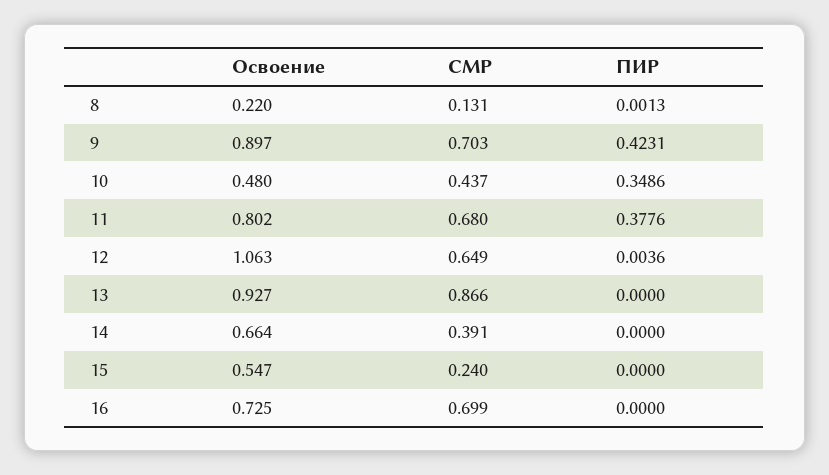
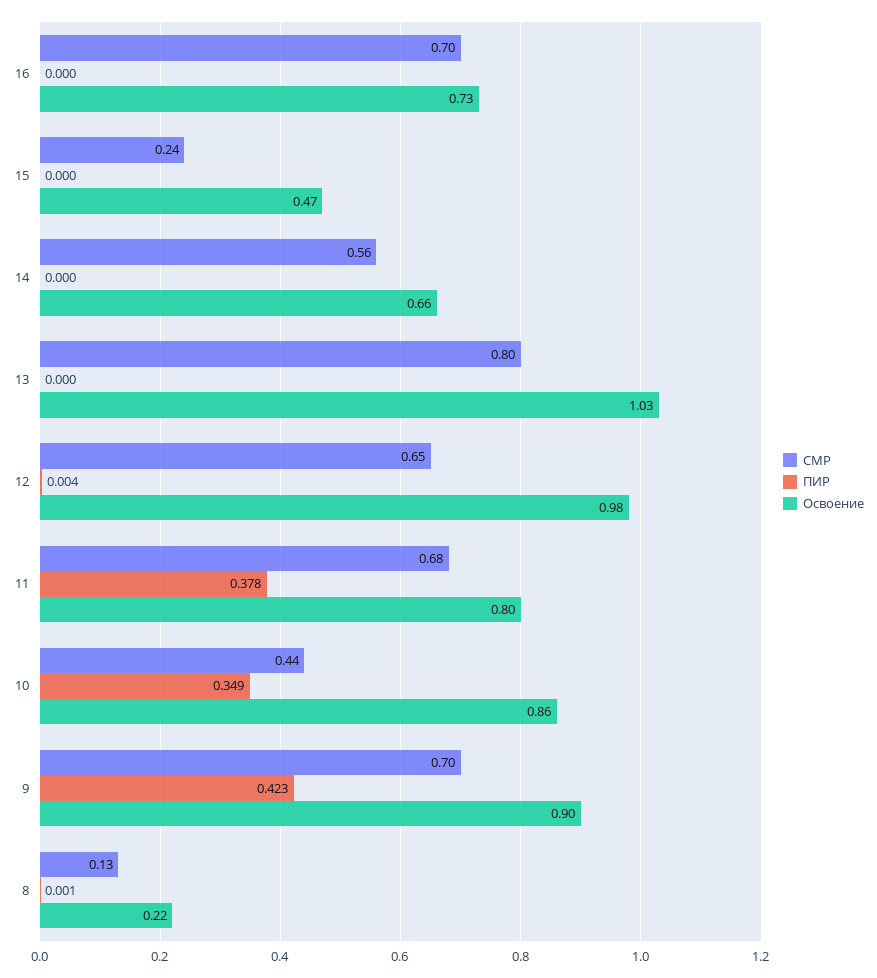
  {
    "Освоение": {
      "8": 0.22,
      "9": 0.897,
-     "10": 0.48,
+     "10": 0.86,
      "11": 0.802,
-     "12": 1.063,
+     "12": 0.98,
-     "13": 0.927,
+     "13": 1.03,
      "14": 0.664,
-     "15": 0.547,
+     "15": 0.47,
      "16": 0.725
    },
    "СМР": {
      "8": 0.131,
      "9": 0.703,
      "10": 0.437,
      "11": 0.68,
      "12": 0.649,
-     "13": 0.866,
+     "13": 0.8,
-     "14": 0.391,
+     "14": 0.56,
      "15": 0.24,
      "16": 0.699
    },
    "ПИР": {
      "8": 0.0013,
      "9": 0.4231,
      "10": 0.3486,
      "11": 0.3776,
      "12": 0.0036,
      "13": 0,
      "14": 0,
      "15": 0,
      "16": 0
    }
  }

